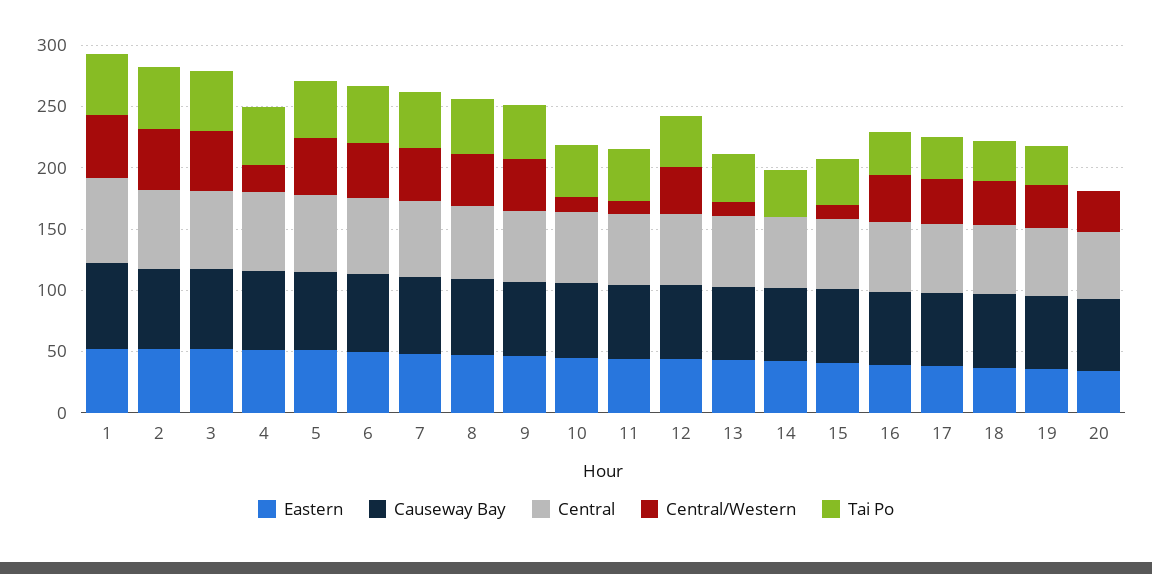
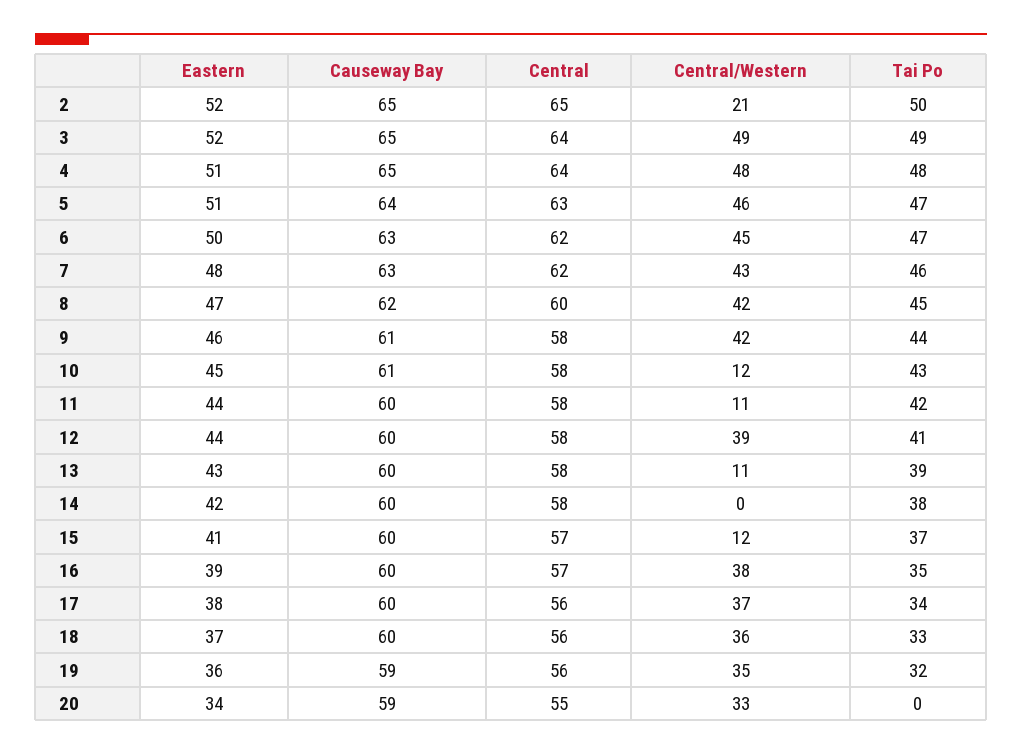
  {
    "Eastern": {
-     "1": 50,
      "2": 52,
      "3": 52,
      "4": 51,
      "5": 51,
      "6": 50,
      "7": 48,
      "8": 47,
      "9": 46,
      "10": 45,
      "11": 44,
      "12": 44,
      "13": 43,
      "14": 42,
      "15": 41,
      "16": 39,
      "17": 38,
      "18": 37,
      "19": 36,
      "20": 34
    },
    "Causeway Bay": {
-     "1": 70,
      "2": 65,
      "3": 65,
      "4": 65,
      "5": 64,
      "6": 63,
      "7": 63,
      "8": 62,
      "9": 61,
      "10": 61,
      "11": 60,
      "12": 60,
      "13": 60,
      "14": 60,
      "15": 60,
      "16": 60,
      "17": 60,
      "18": 60,
      "19": 59,
      "20": 59
    },
    "Central": {
-     "1": 70,
      "2": 65,
      "3": 64,
      "4": 64,
      "5": 63,
      "6": 62,
      "7": 62,
      "8": 60,
      "9": 58,
      "10": 58,
      "11": 58,
      "12": 58,
      "13": 58,
      "14": 58,
      "15": 57,
      "16": 57,
      "17": 56,
      "18": 56,
      "19": 56,
      "20": 55
    },
    "Central/Western": {
-     "1": 50,
-     "2": 50,
+     "2": 21,
      "3": 49,
-     "4": 20,
+     "4": 48,
      "5": 46,
      "6": 45,
      "7": 43,
      "8": 42,
      "9": 42,
      "10": 12,
      "11": 11,
      "12": 39,
      "13": 11,
      "14": 0,
      "15": 12,
      "16": 38,
      "17": 37,
      "18": 36,
      "19": 35,
      "20": 33
    },
    "Tai Po": {
-     "1": 50,
      "2": 50,
      "3": 49,
      "4": 48,
      "5": 47,
      "6": 47,
      "7": 46,
      "8": 45,
      "9": 44,
      "10": 43,
      "11": 42,
      "12": 41,
      "13": 39,
      "14": 38,
      "15": 37,
      "16": 35,
      "17": 34,
      "18": 33,
      "19": 32,
      "20": 0
    }
  }

